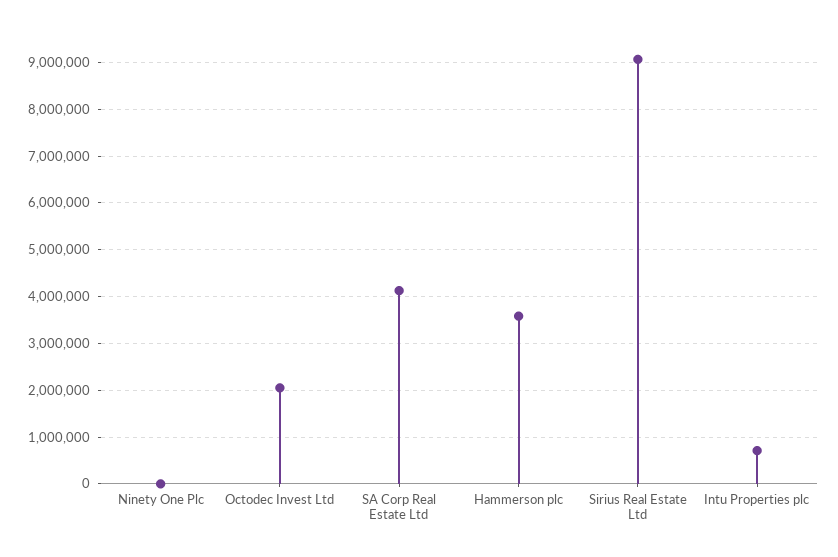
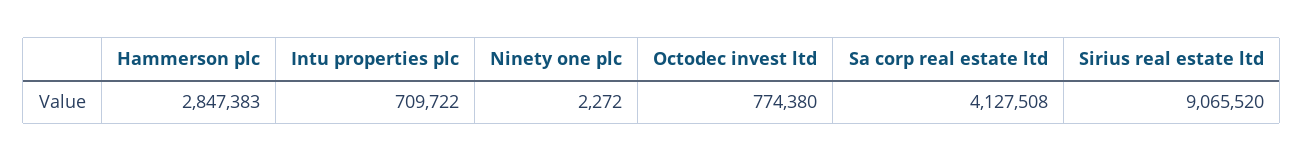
  {
    "Ninety One Plc": 2272,
-   "Octodec Invest Ltd": 2000000,
+   "Octodec Invest Ltd": 774380,
    "SA Corp Real Estate Ltd": 4127508,
-   "Hammerson plc": 3600000,
+   "Hammerson plc": 2847383,
    "Sirius Real Estate Ltd": 9065520,
    "Intu Properties plc": 709722
  }

